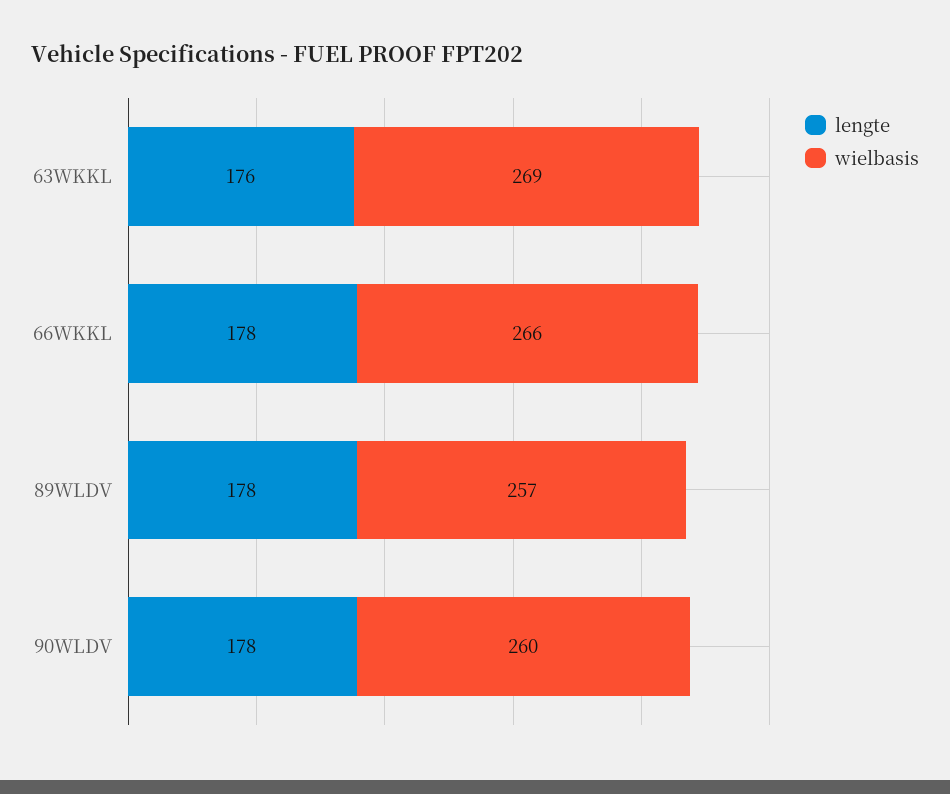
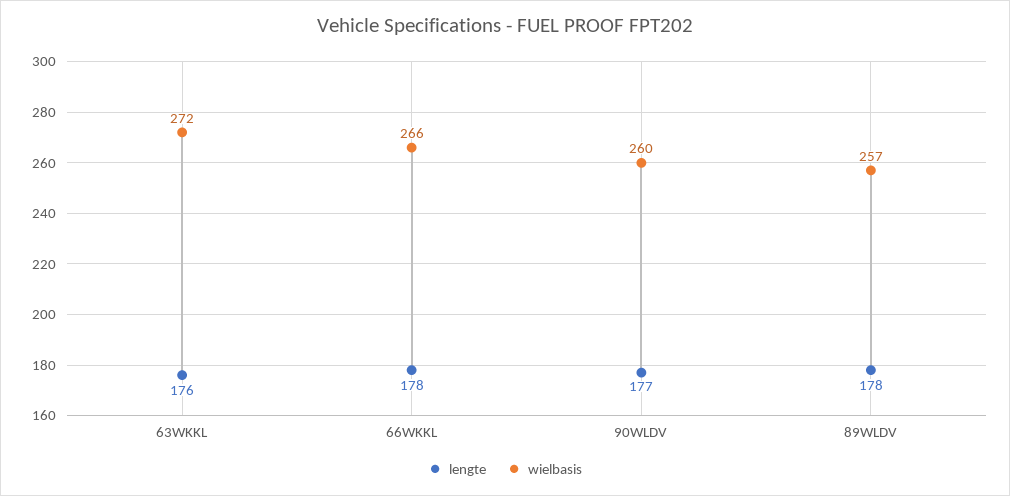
  {
    "lengte": {
      "63WKKL": 176,
      "66WKKL": 178,
      "89WLDV": 178,
-     "90WLDV": 178
+     "90WLDV": 177
    },
    "wielbasis": {
-     "63WKKL": 269,
+     "63WKKL": 272,
      "66WKKL": 266,
      "89WLDV": 257,
      "90WLDV": 260
    }
  }

